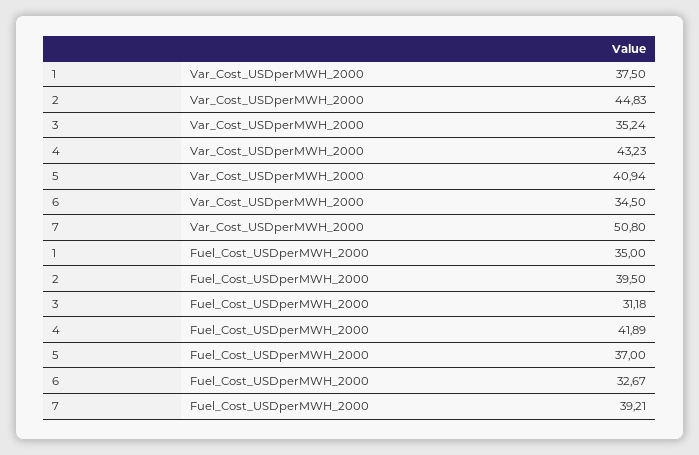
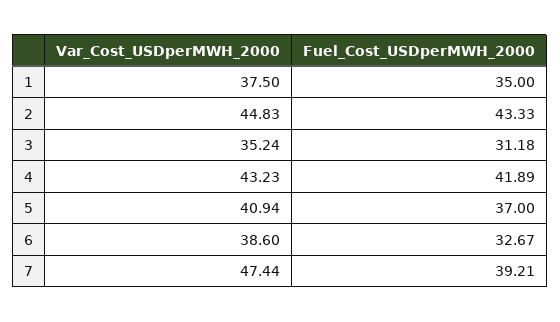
  {
    "1": {
      "Var_Cost_USDperMWH_2000": 37.5,
      "Fuel_Cost_USDperMWH_2000": 35
    },
    "2": {
      "Var_Cost_USDperMWH_2000": 44.83,
-     "Fuel_Cost_USDperMWH_2000": 39.5
+     "Fuel_Cost_USDperMWH_2000": 43.33
    },
    "3": {
      "Var_Cost_USDperMWH_2000": 35.24,
      "Fuel_Cost_USDperMWH_2000": 31.18
    },
    "4": {
      "Var_Cost_USDperMWH_2000": 43.23,
      "Fuel_Cost_USDperMWH_2000": 41.89
    },
    "5": {
      "Var_Cost_USDperMWH_2000": 40.94,
      "Fuel_Cost_USDperMWH_2000": 37
    },
    "6": {
-     "Var_Cost_USDperMWH_2000": 34.5,
+     "Var_Cost_USDperMWH_2000": 38.6,
      "Fuel_Cost_USDperMWH_2000": 32.67
    },
    "7": {
-     "Var_Cost_USDperMWH_2000": 50.8,
+     "Var_Cost_USDperMWH_2000": 47.44,
      "Fuel_Cost_USDperMWH_2000": 39.21
    }
  }

